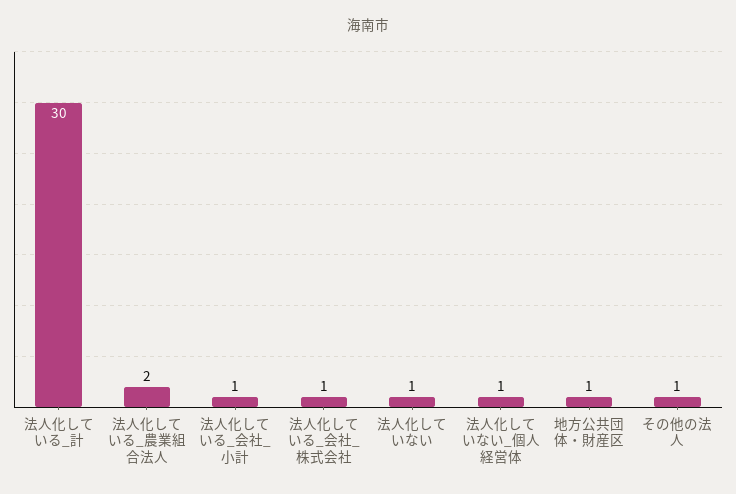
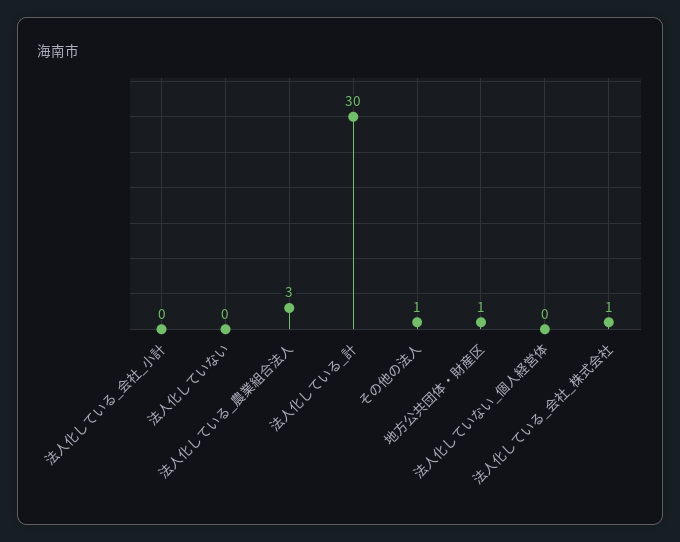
  {
    "法人化している_計": 30,
-   "法人化している_農業組合法人": 2,
+   "法人化している_農業組合法人": 3,
-   "法人化している_会社_小計": 1,
+   "法人化している_会社_小計": 0,
    "法人化している_会社_株式会社": 1,
-   "法人化していない": 1,
+   "法人化していない": 0,
-   "法人化していない_個人経営体": 1,
+   "法人化していない_個人経営体": 0,
    "地方公共団体・財産区": 1,
    "その他の法人": 1
  }

